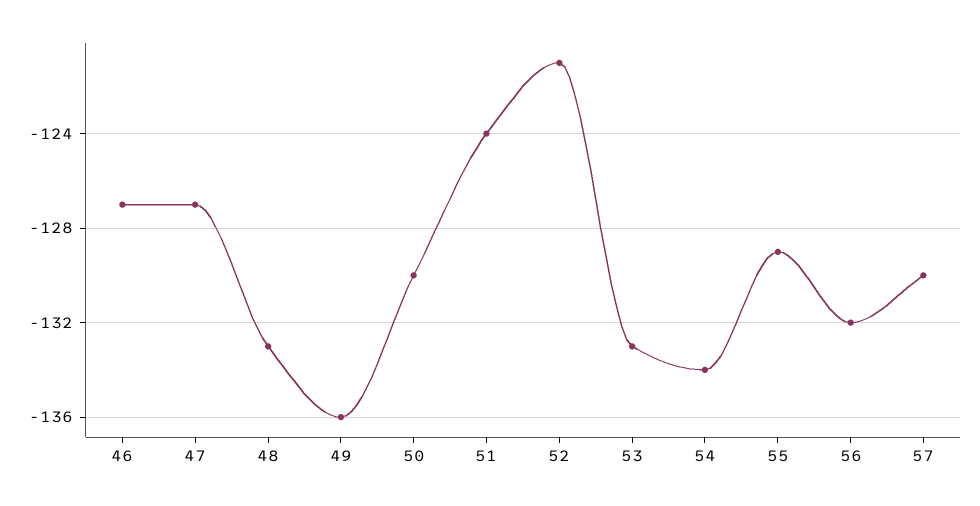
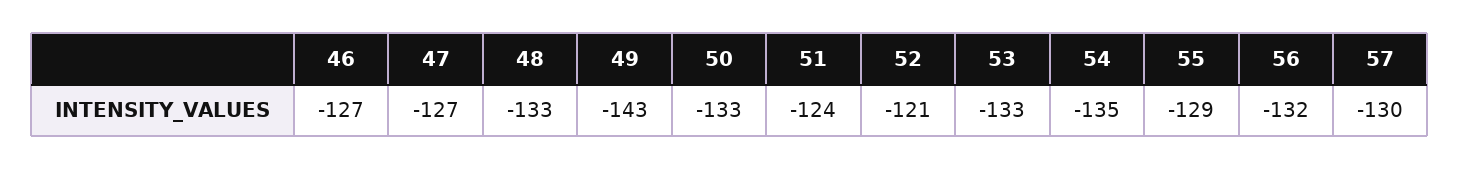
  {
    "46": -127,
    "47": -127,
    "48": -133,
-   "49": -136,
+   "49": -143,
-   "50": -130,
+   "50": -133,
    "51": -124,
    "52": -121,
    "53": -133,
-   "54": -134,
+   "54": -135,
    "55": -129,
    "56": -132,
    "57": -130
  }

